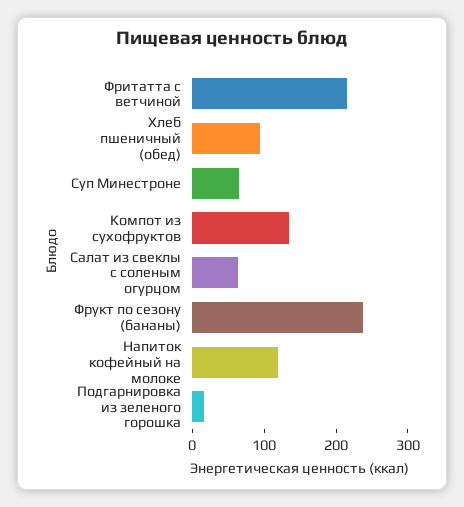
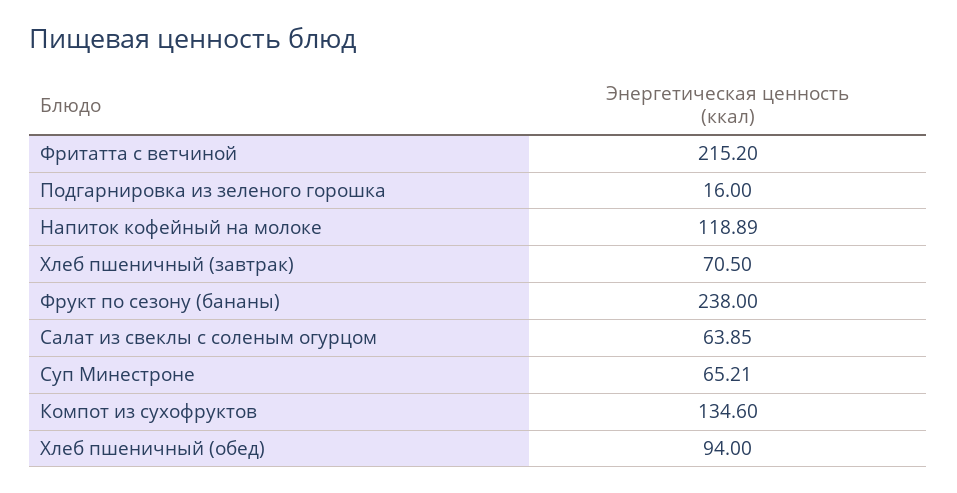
  {
    "Фритатта с ветчиной": 215.2,
    "Хлеб пшеничный (обед)": 94,
    "Суп Минестроне": 65.21,
    "Компот из сухофруктов": 134.6,
    "Салат из свеклы с соленым огурцом": 63.85,
    "Фрукт по сезону (бананы)": 238,
    "Напиток кофейный на молоке": 118.89,
-   "Подгарнировка из зеленого горошка": 16
+   "Подгарнировка из зеленого горошка": 16,
+   "Хлеб пшеничный (завтрак)": 70.5
  }

